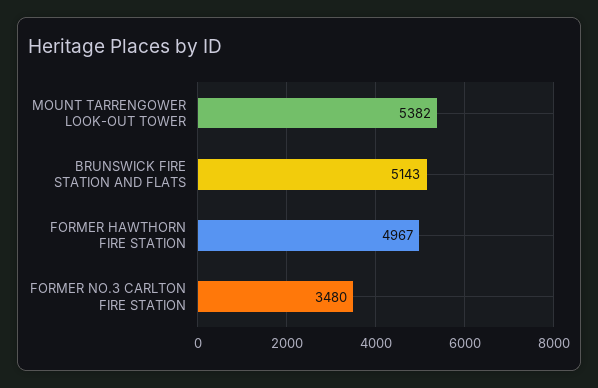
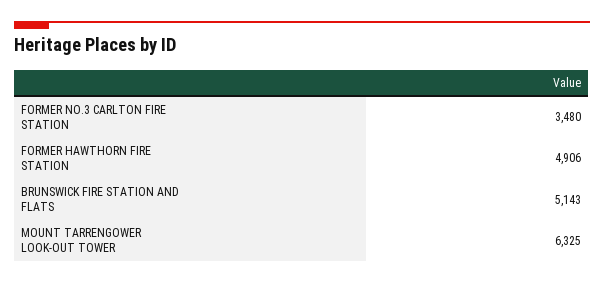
  {
-   "MOUNT TARRENGOWER LOOK-OUT TOWER": 5382,
+   "MOUNT TARRENGOWER LOOK-OUT TOWER": 6325,
    "BRUNSWICK FIRE STATION AND FLATS": 5143,
-   "FORMER HAWTHORN FIRE STATION": 4967,
+   "FORMER HAWTHORN FIRE STATION": 4906,
    "FORMER NO.3 CARLTON FIRE STATION": 3480
  }

